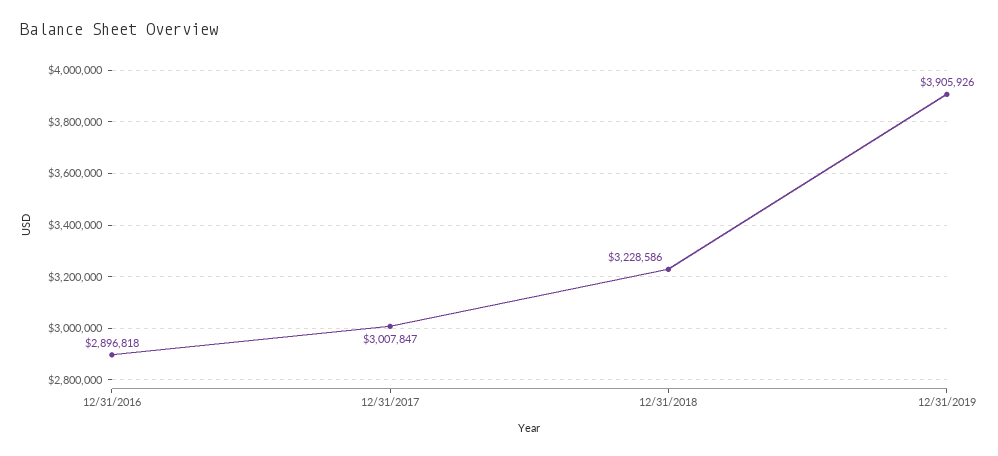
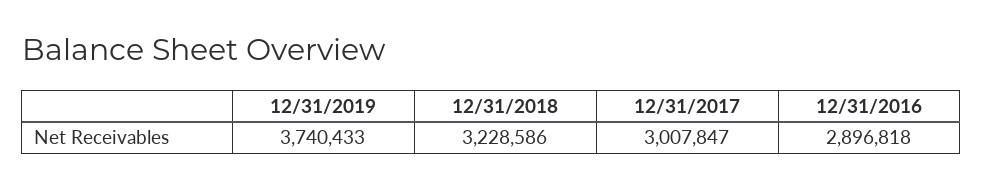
  {
    "12/31/2016": 2896818,
    "12/31/2017": 3007847,
    "12/31/2018": 3228586,
-   "12/31/2019": 3905926
+   "12/31/2019": 3740433
  }

